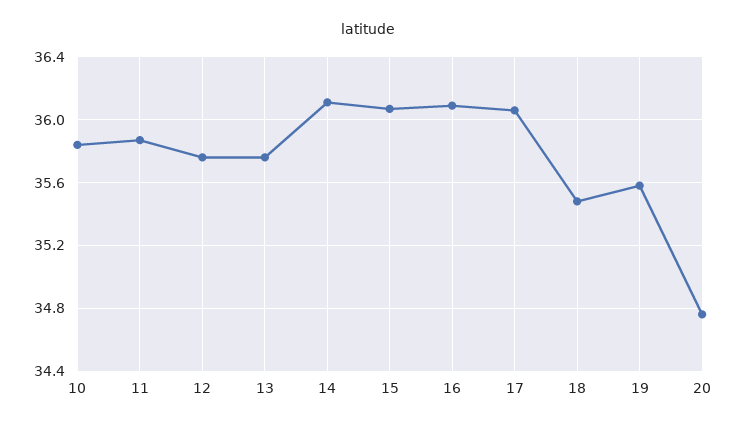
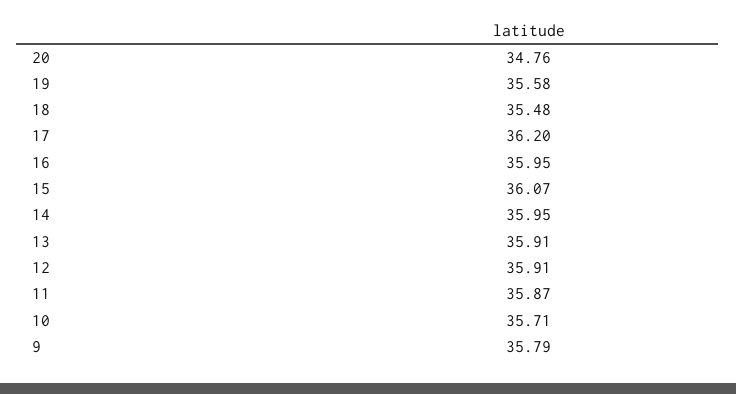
  {
-   "10": 35.85,
+   "10": 35.71,
    "11": 35.87,
-   "12": 35.75,
+   "12": 35.91,
-   "13": 35.75,
+   "13": 35.91,
-   "14": 36.1,
+   "14": 35.95,
    "15": 36.07,
-   "16": 36.1,
+   "16": 35.95,
-   "17": 36.05,
+   "17": 36.2,
    "18": 35.48,
    "19": 35.58,
-   "20": 34.76
+   "20": 34.76,
+   "9": 35.79
  }

